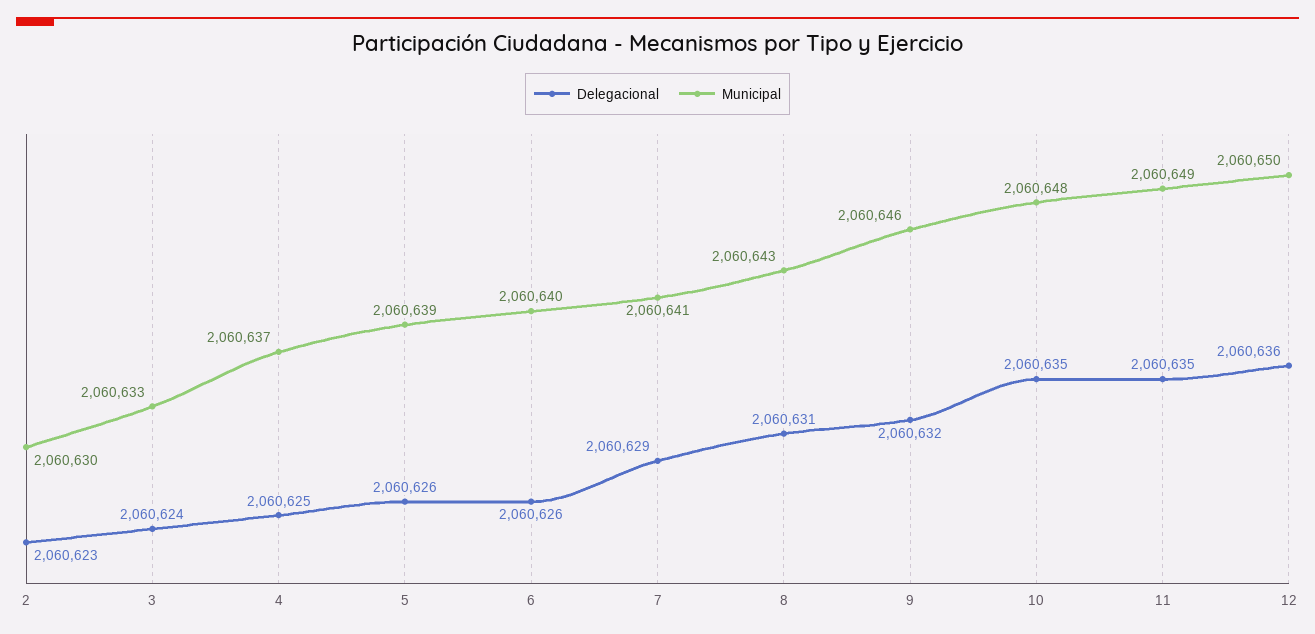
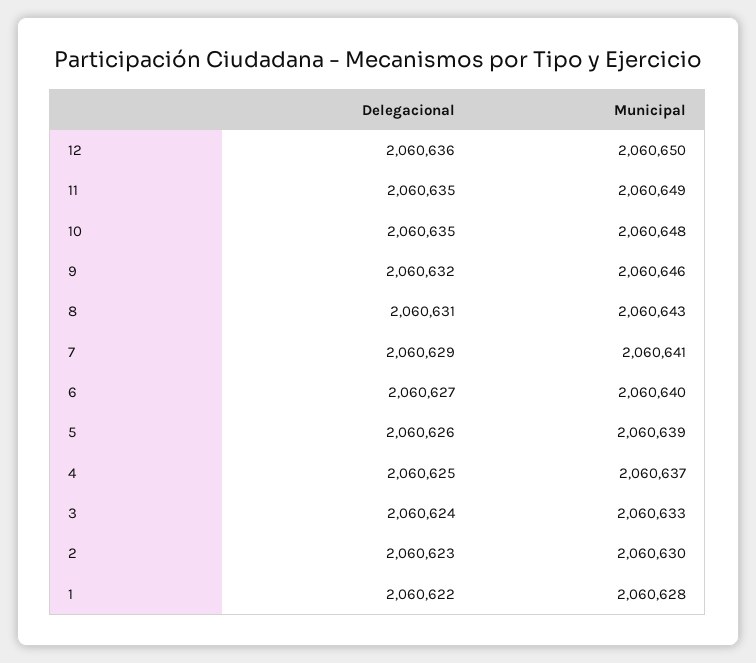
  {
    "Delegacional": {
      "2": 2060623,
      "3": 2060624,
      "4": 2060625,
      "5": 2060626,
-     "6": 2060626,
+     "6": 2060627,
      "7": 2060629,
      "8": 2060631,
      "9": 2060632,
      "10": 2060635,
      "11": 2060635,
-     "12": 2060636
+     "12": 2060636,
+     "1": 2060622
    },
    "Municipal": {
      "2": 2060630,
      "3": 2060633,
      "4": 2060637,
      "5": 2060639,
      "6": 2060640,
      "7": 2060641,
      "8": 2060643,
      "9": 2060646,
      "10": 2060648,
      "11": 2060649,
-     "12": 2060650
+     "12": 2060650,
+     "1": 2060628
    }
  }

